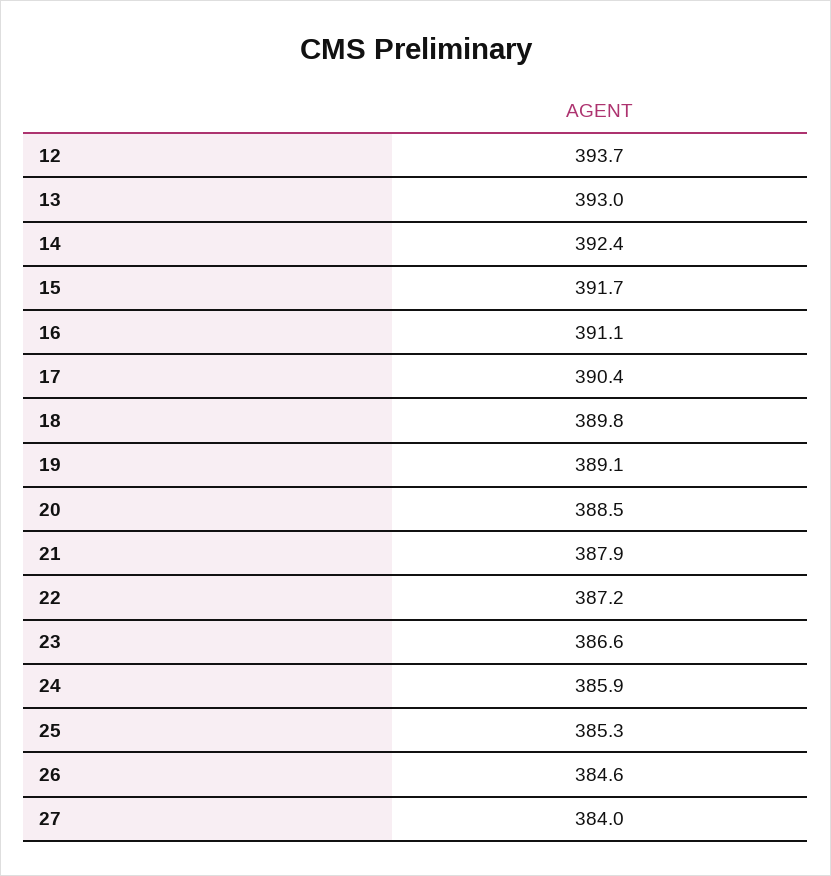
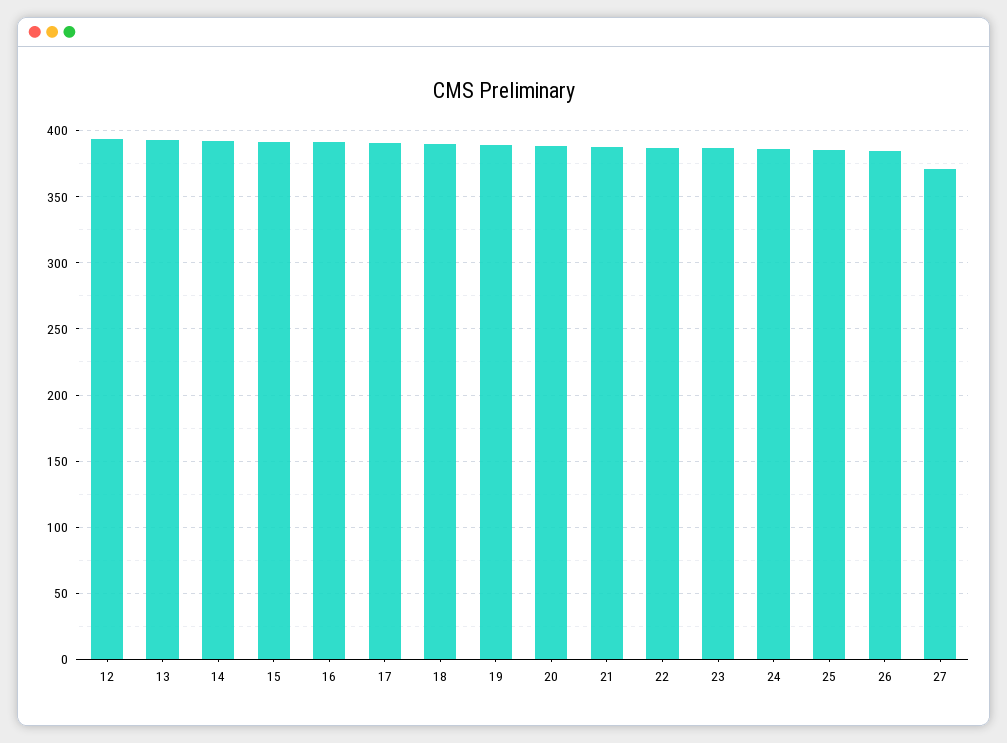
  {
    "12": 393.7,
    "13": 393,
    "14": 392.4,
    "15": 391.7,
    "16": 391.1,
    "17": 390.4,
    "18": 389.8,
    "19": 389.1,
    "20": 388.5,
    "21": 387.9,
    "22": 387.2,
    "23": 386.6,
    "24": 385.9,
    "25": 385.3,
    "26": 384.6,
-   "27": 384
+   "27": 370
  }

